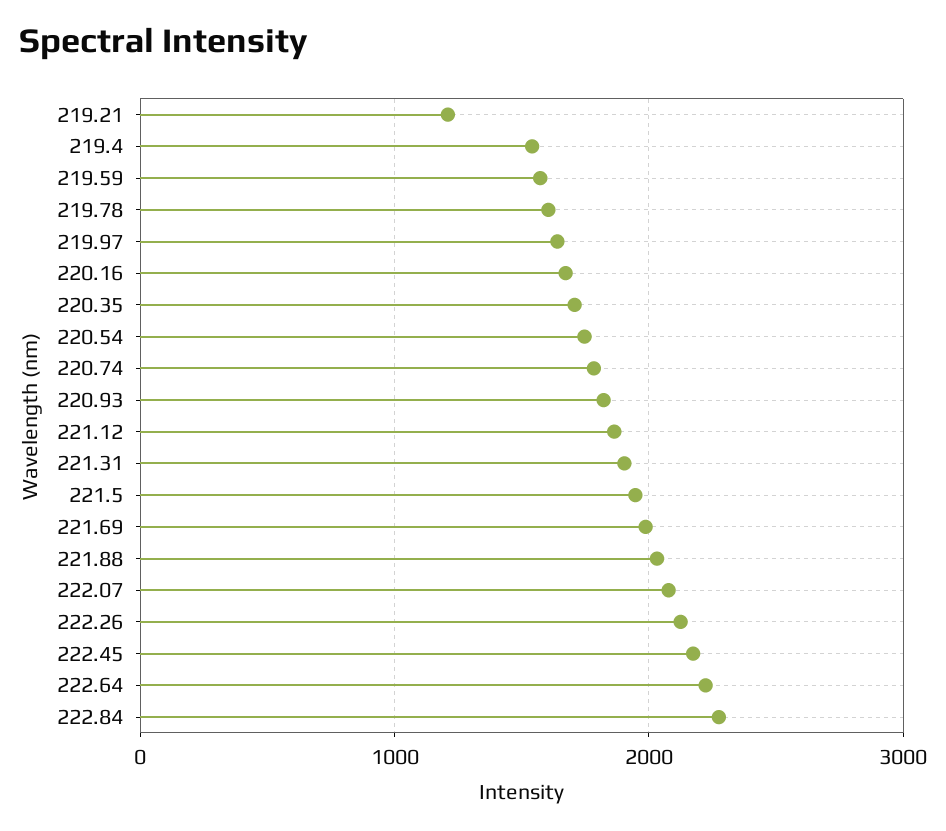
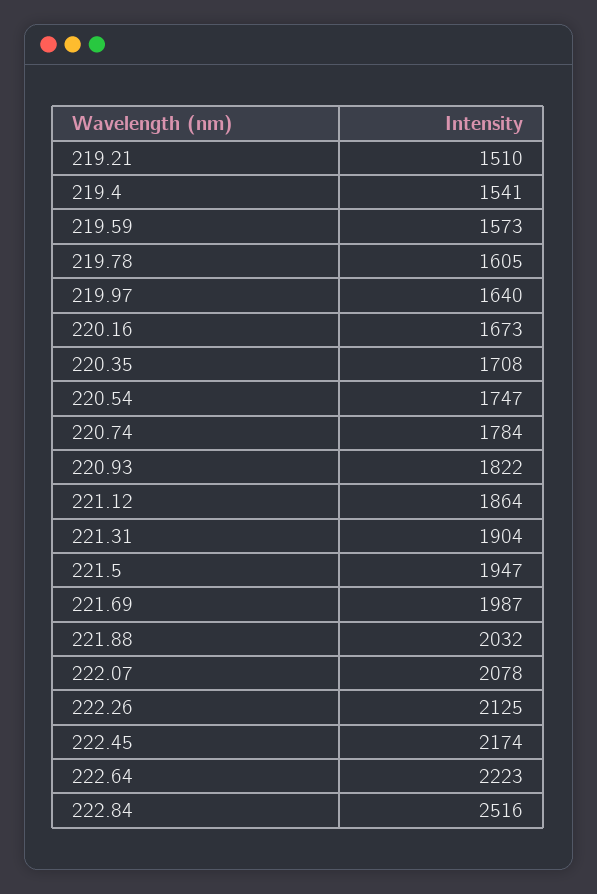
  {
-   "219.21": 1200,
+   "219.21": 1510,
    "219.4": 1541,
    "219.59": 1573,
    "219.78": 1605,
    "219.97": 1640,
    "220.16": 1673,
    "220.35": 1708,
    "220.54": 1747,
    "220.74": 1784,
    "220.93": 1822,
    "221.12": 1864,
    "221.31": 1904,
    "221.5": 1947,
    "221.69": 1987,
    "221.88": 2032,
    "222.07": 2078,
    "222.26": 2125,
    "222.45": 2174,
    "222.64": 2223,
-   "222.84": 2300
+   "222.84": 2516
  }

